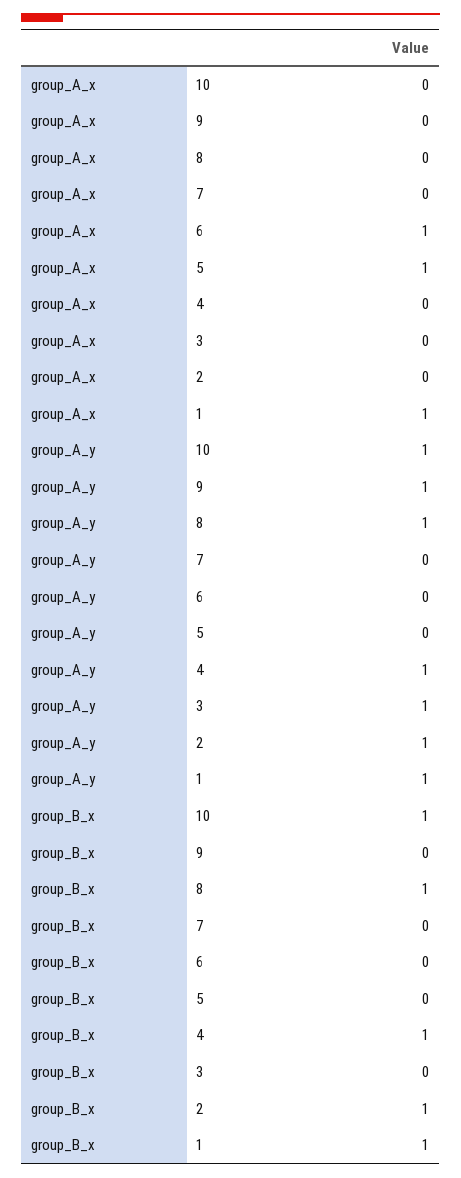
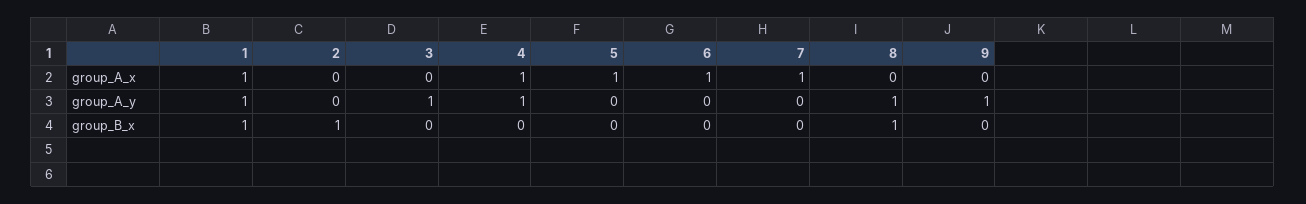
  {
    "group_A_x": {
-     "10": 0,
      "9": 0,
      "8": 0,
-     "7": 0,
+     "7": 1,
      "6": 1,
      "5": 1,
-     "4": 0,
+     "4": 1,
      "3": 0,
      "2": 0,
      "1": 1
    },
    "group_A_y": {
-     "10": 1,
      "9": 1,
      "8": 1,
      "7": 0,
      "6": 0,
      "5": 0,
      "4": 1,
      "3": 1,
-     "2": 1,
+     "2": 0,
      "1": 1
    },
    "group_B_x": {
-     "10": 1,
      "9": 0,
      "8": 1,
      "7": 0,
      "6": 0,
      "5": 0,
-     "4": 1,
+     "4": 0,
      "3": 0,
      "2": 1,
      "1": 1
    }
  }

